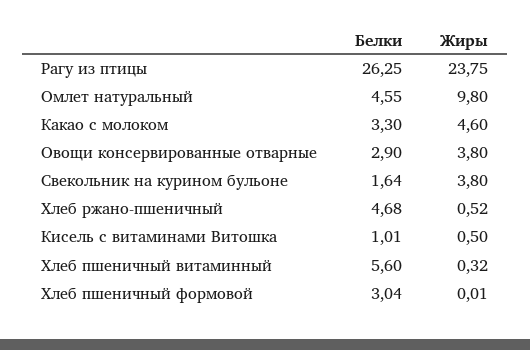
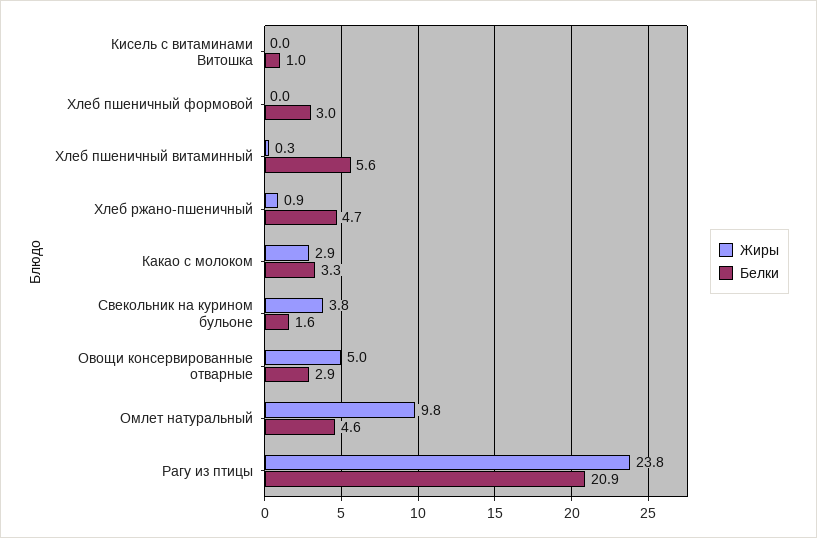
  {
    "Белки": {
-     "Рагу из птицы": 26.25,
+     "Рагу из птицы": 20.9,
      "Омлет натуральный": 4.55,
      "Какао с молоком": 3.3,
      "Овощи консервированные отварные": 2.9,
      "Свекольник на курином бульоне": 1.64,
      "Хлеб ржано-пшеничный": 4.68,
      "Кисель с витаминами Витошка": 1.01,
      "Хлеб пшеничный витаминный": 5.6,
      "Хлеб пшеничный формовой": 3.04
    },
    "Жиры": {
      "Рагу из птицы": 23.75,
      "Омлет натуральный": 9.8,
-     "Какао с молоком": 4.6,
+     "Какао с молоком": 2.9,
-     "Овощи консервированные отварные": 3.8,
+     "Овощи консервированные отварные": 5,
      "Свекольник на курином бульоне": 3.8,
-     "Хлеб ржано-пшеничный": 0.52,
+     "Хлеб ржано-пшеничный": 0.9,
-     "Кисель с витаминами Витошка": 0.5,
+     "Кисель с витаминами Витошка": 0,
      "Хлеб пшеничный витаминный": 0.32,
      "Хлеб пшеничный формовой": 0.01
    }
  }

